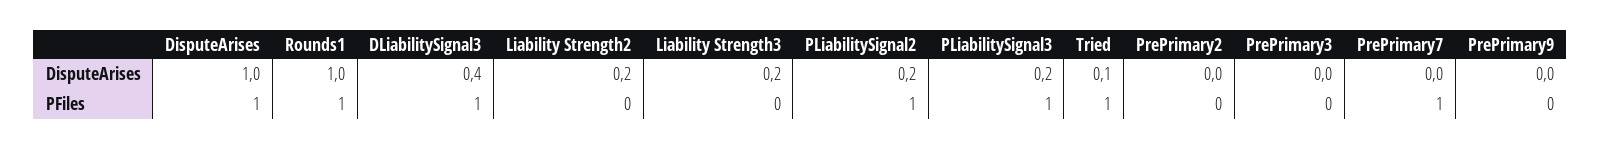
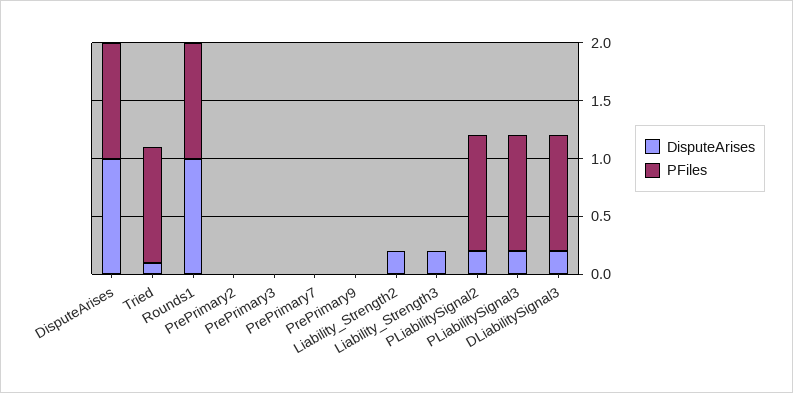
  {
    "DisputeArises": {
      "DisputeArises": 1,
      "Rounds1": 1,
-     "DLiabilitySignal3": 0.4,
+     "DLiabilitySignal3": 0.2,
      "Liability Strength2": 0.2,
      "Liability Strength3": 0.2,
      "PLiabilitySignal2": 0.2,
      "PLiabilitySignal3": 0.2,
      "Tried": 0.1,
      "PrePrimary2": 0,
      "PrePrimary3": 0,
      "PrePrimary7": 0,
      "PrePrimary9": 0
    },
    "PFiles": {
      "DisputeArises": 1,
      "Rounds1": 1,
      "DLiabilitySignal3": 1,
      "Liability Strength2": 0,
      "Liability Strength3": 0,
      "PLiabilitySignal2": 1,
      "PLiabilitySignal3": 1,
      "Tried": 1,
      "PrePrimary2": 0,
      "PrePrimary3": 0,
-     "PrePrimary7": 1,
+     "PrePrimary7": 0,
      "PrePrimary9": 0
    }
  }

